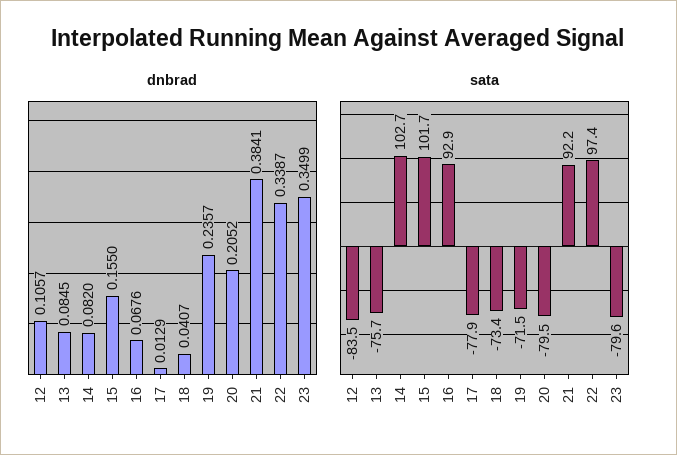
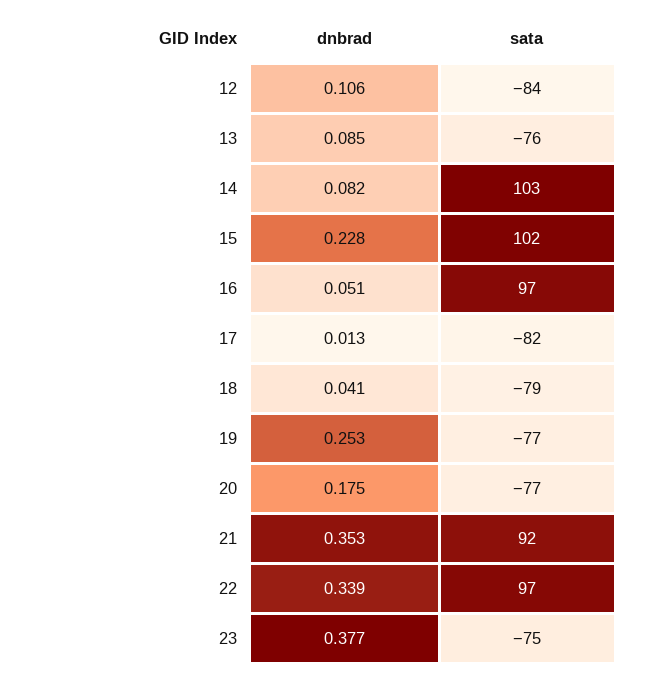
  {
    "dnbrad": {
      "12": 0.1057,
      "13": 0.0845,
      "14": 0.082,
-     "15": 0.155,
+     "15": 0.228,
-     "16": 0.0676,
+     "16": 0.051,
      "17": 0.0129,
      "18": 0.0407,
-     "19": 0.2357,
+     "19": 0.253,
-     "20": 0.2052,
+     "20": 0.175,
-     "21": 0.3841,
+     "21": 0.353,
      "22": 0.3387,
-     "23": 0.3499
+     "23": 0.377
    },
    "sata": {
      "12": -83.5,
      "13": -75.7,
      "14": 102.7,
      "15": 101.7,
-     "16": 92.9,
+     "16": 97,
-     "17": -77.9,
+     "17": -82,
-     "18": -73.4,
+     "18": -79,
-     "19": -71.5,
+     "19": -77,
-     "20": -79.5,
+     "20": -77,
      "21": 92.2,
      "22": 97.4,
-     "23": -79.6
+     "23": -75
    }
  }

